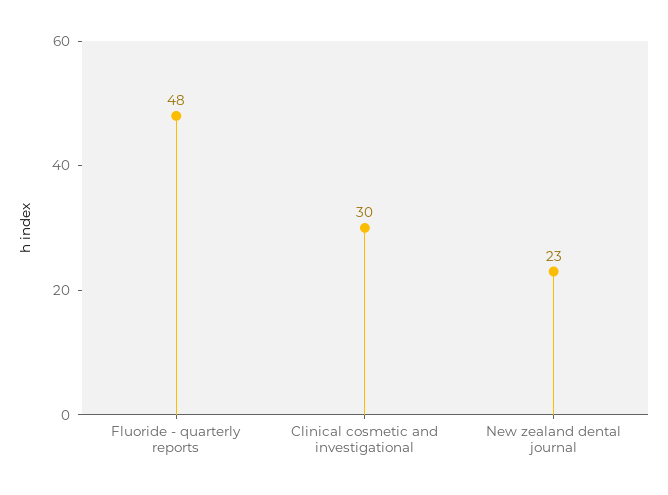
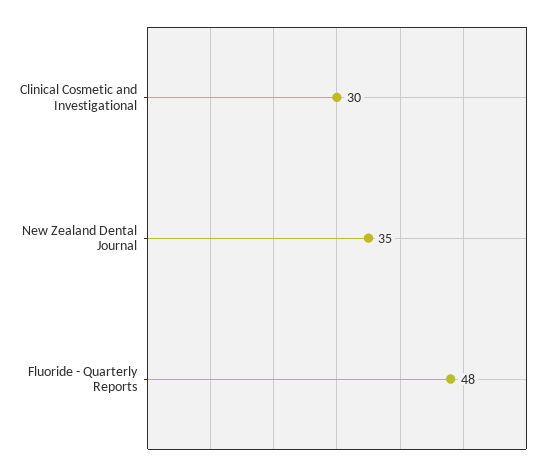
  {
    "Fluoride - quarterly reports": 48,
    "Clinical cosmetic and investigational": 30,
-   "New zealand dental journal": 23
+   "New zealand dental journal": 35
  }

